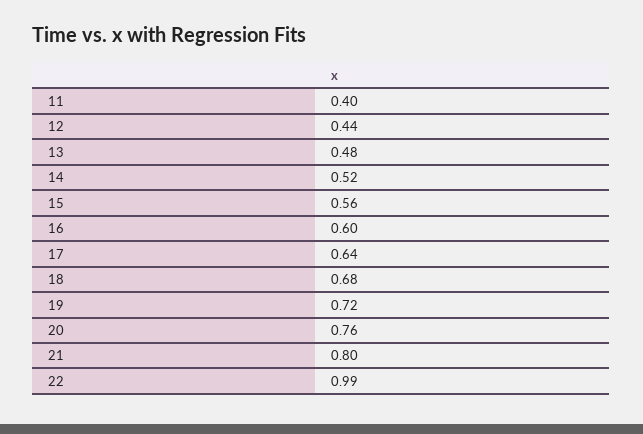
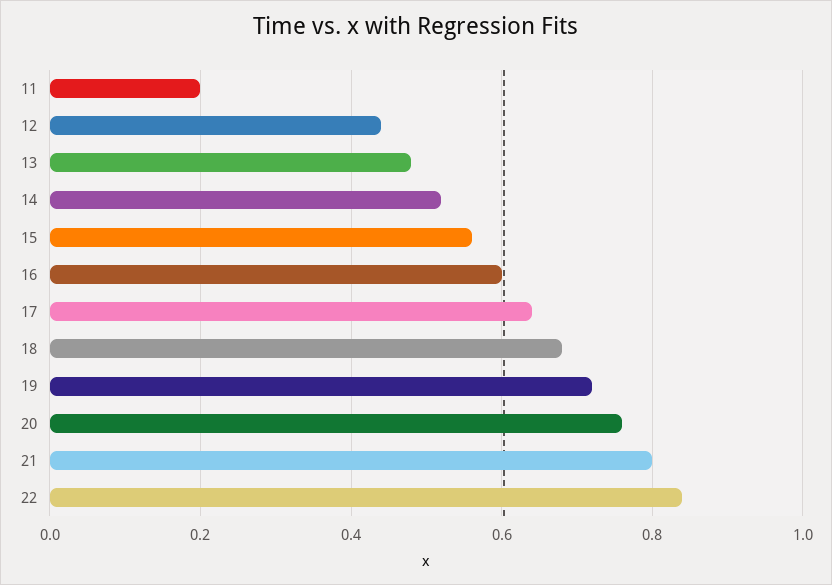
  {
-   "11": 0.4,
+   "11": 0.2,
    "12": 0.44,
    "13": 0.48,
    "14": 0.52,
    "15": 0.56,
    "16": 0.6,
    "17": 0.64,
    "18": 0.68,
    "19": 0.72,
    "20": 0.76,
    "21": 0.8,
-   "22": 0.99
+   "22": 0.85
  }

